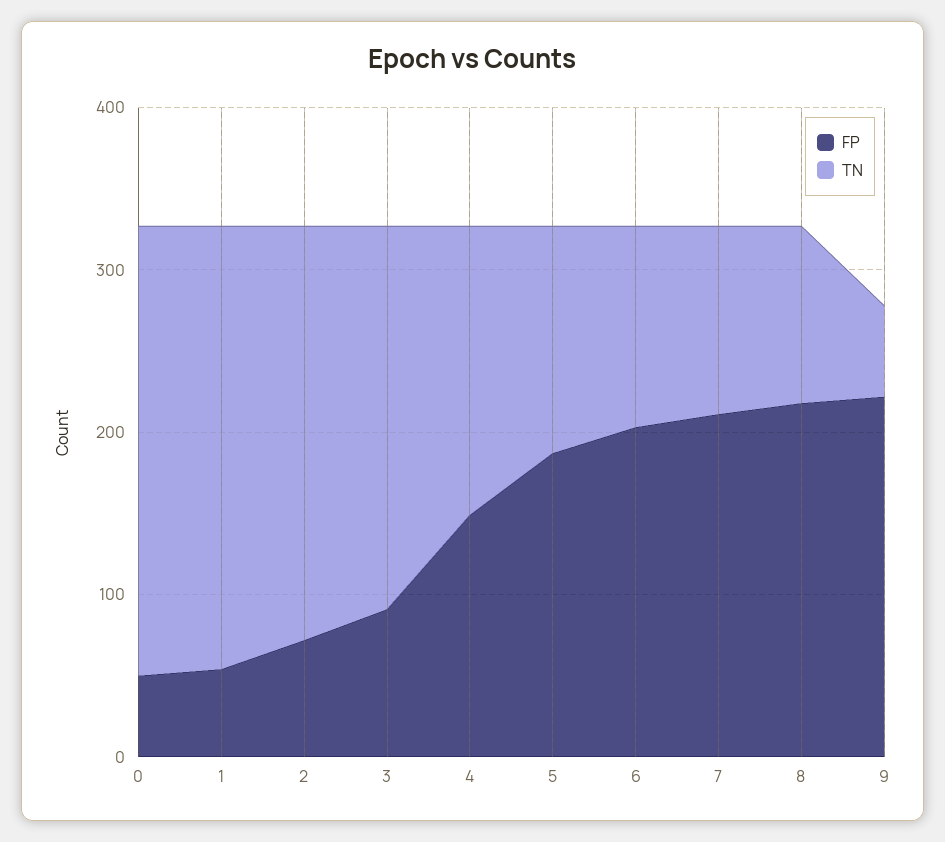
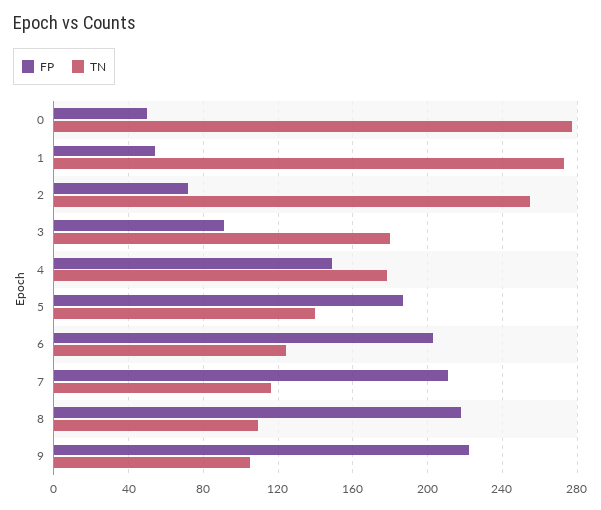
  {
    "FP": {
      "0": 50,
      "1": 55,
      "2": 70,
      "3": 90,
      "4": 150,
      "5": 185,
      "6": 205,
      "7": 210,
      "8": 220,
      "9": 220
    },
    "TN": {
      "0": 275,
      "1": 275,
      "2": 255,
-     "3": 240,
+     "3": 180,
      "4": 180,
      "5": 140,
      "6": 125,
      "7": 115,
      "8": 110,
-     "9": 60
+     "9": 105
    }
  }

